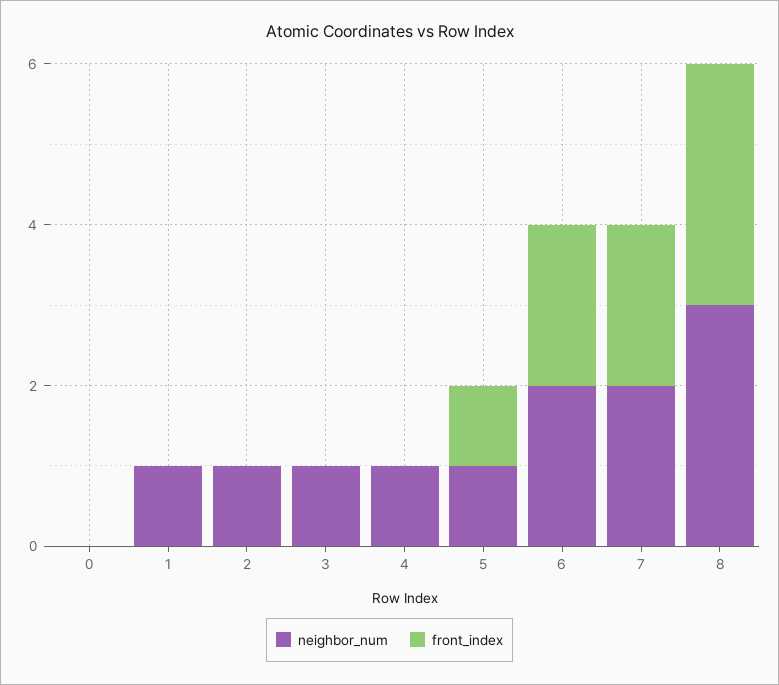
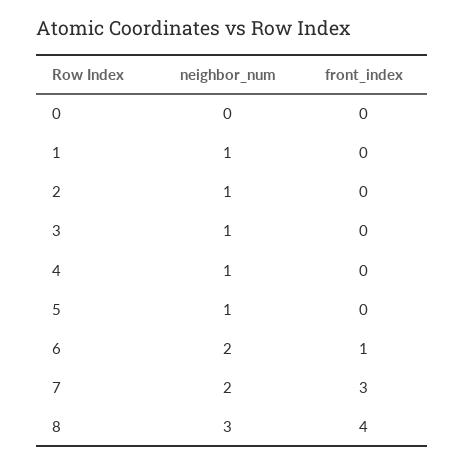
  {
    "neighbor_num": {
      "0": 0,
      "1": 1,
      "2": 1,
      "3": 1,
      "4": 1,
      "5": 1,
      "6": 2,
      "7": 2,
      "8": 3
    },
    "front_index": {
      "0": 0,
      "1": 0,
      "2": 0,
      "3": 0,
      "4": 0,
-     "5": 1,
+     "5": 0,
-     "6": 2,
+     "6": 1,
-     "7": 2,
+     "7": 3,
-     "8": 3
+     "8": 4
    }
  }

